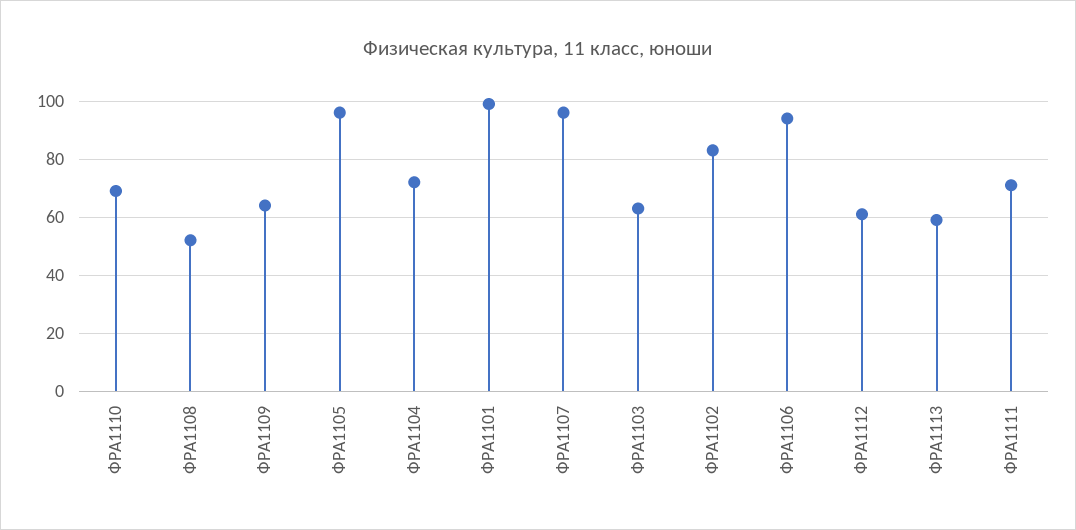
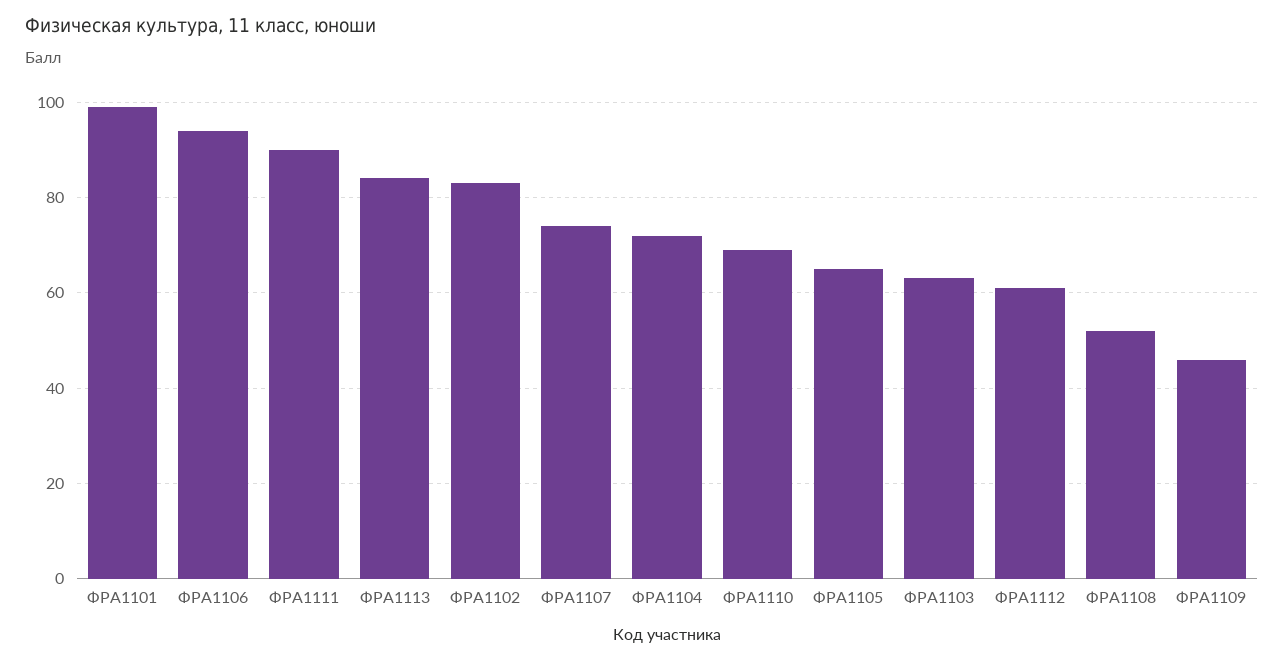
  {
    "ФРА1110": 70,
    "ФРА1108": 50,
-   "ФРА1109": 65,
+   "ФРА1109": 45,
-   "ФРА1105": 95,
+   "ФРА1105": 65,
    "ФРА1104": 70,
    "ФРА1101": 100,
-   "ФРА1107": 95,
+   "ФРА1107": 75,
    "ФРА1103": 65,
    "ФРА1102": 85,
    "ФРА1106": 95,
    "ФРА1112": 60,
-   "ФРА1113": 60,
+   "ФРА1113": 85,
-   "ФРА1111": 70
+   "ФРА1111": 90
  }

